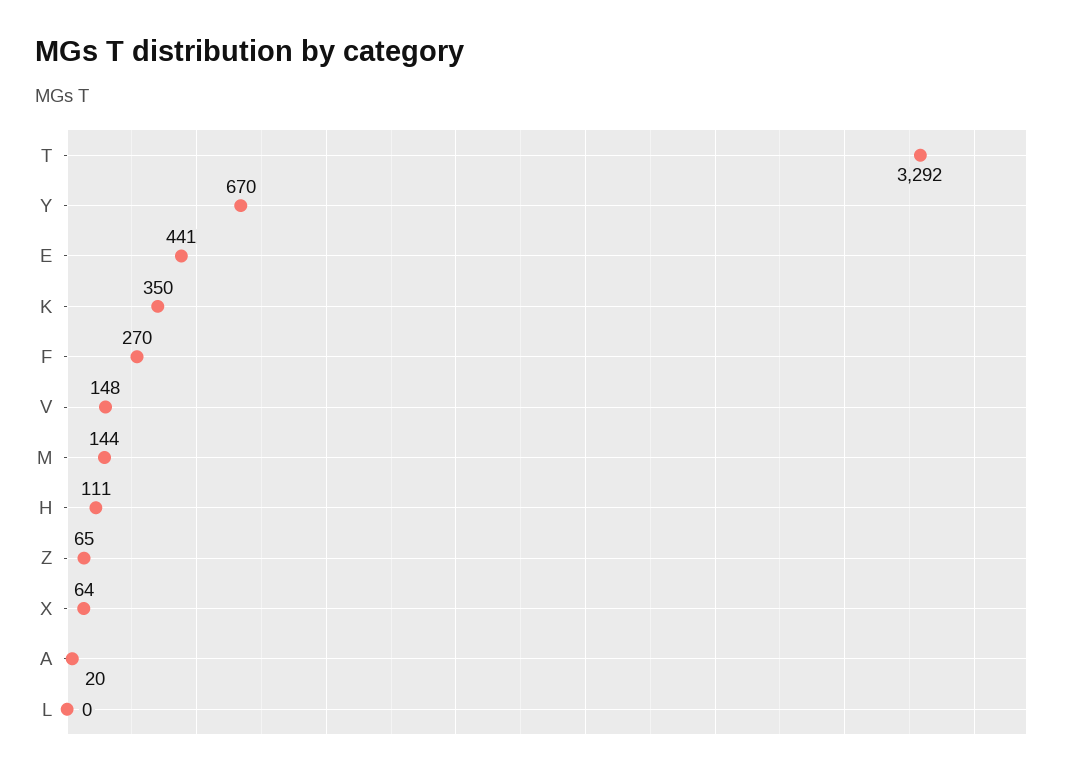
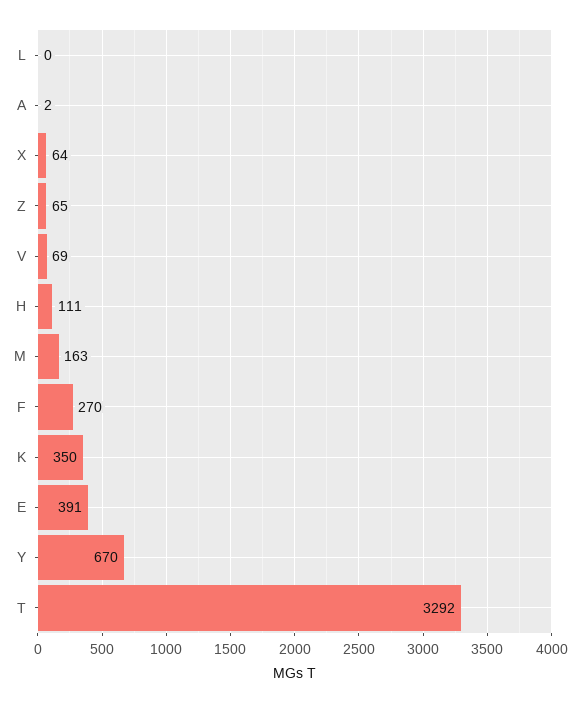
  {
    "T": 3292,
    "Y": 670,
-   "E": 441,
+   "E": 391,
    "K": 350,
    "F": 270,
-   "V": 148,
+   "V": 69,
-   "M": 144,
+   "M": 163,
    "H": 111,
    "Z": 65,
    "X": 64,
-   "A": 20,
+   "A": 2,
    "L": 0
  }

